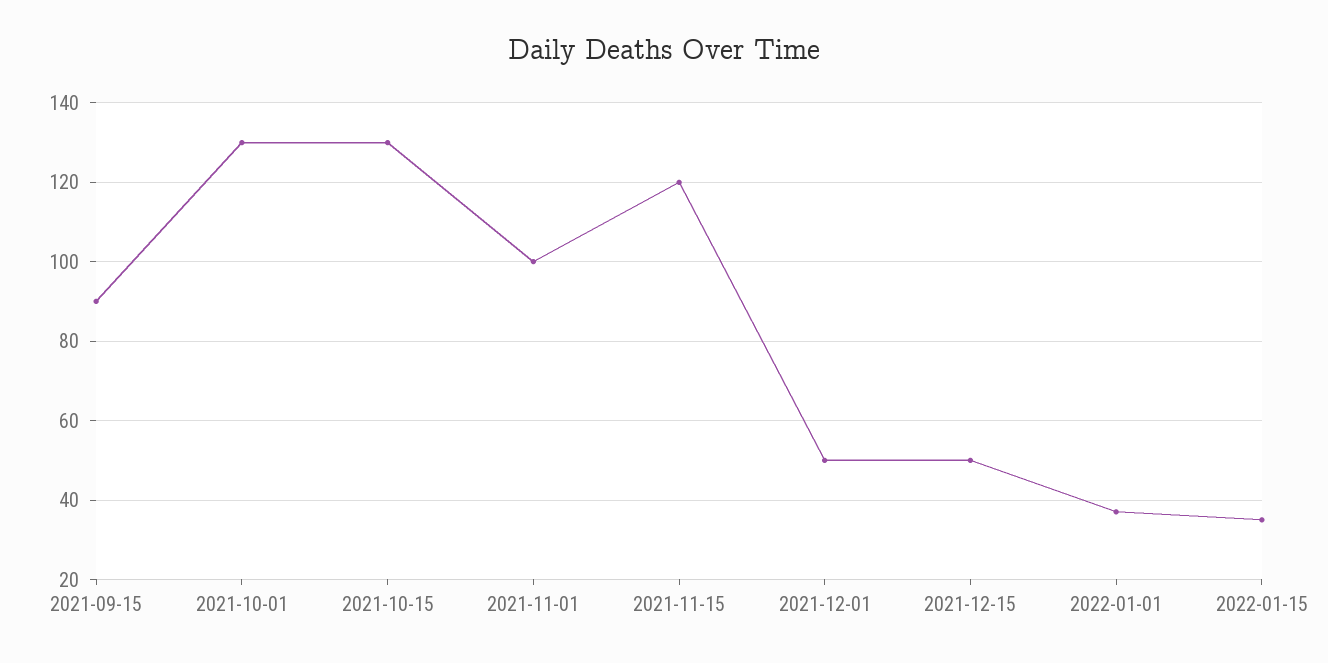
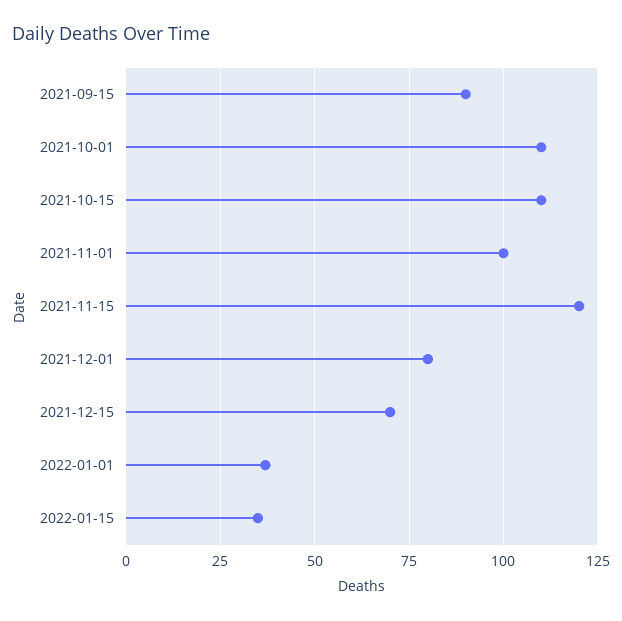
  {
    "2021-09-15": 90,
-   "2021-10-01": 130,
+   "2021-10-01": 110,
-   "2021-10-15": 130,
+   "2021-10-15": 110,
    "2021-11-01": 100,
    "2021-11-15": 120,
-   "2021-12-01": 50,
+   "2021-12-01": 80,
-   "2021-12-15": 50,
+   "2021-12-15": 70,
    "2022-01-01": 35,
    "2022-01-15": 35
  }

